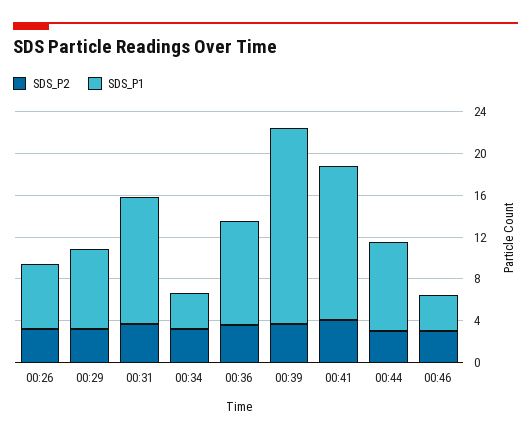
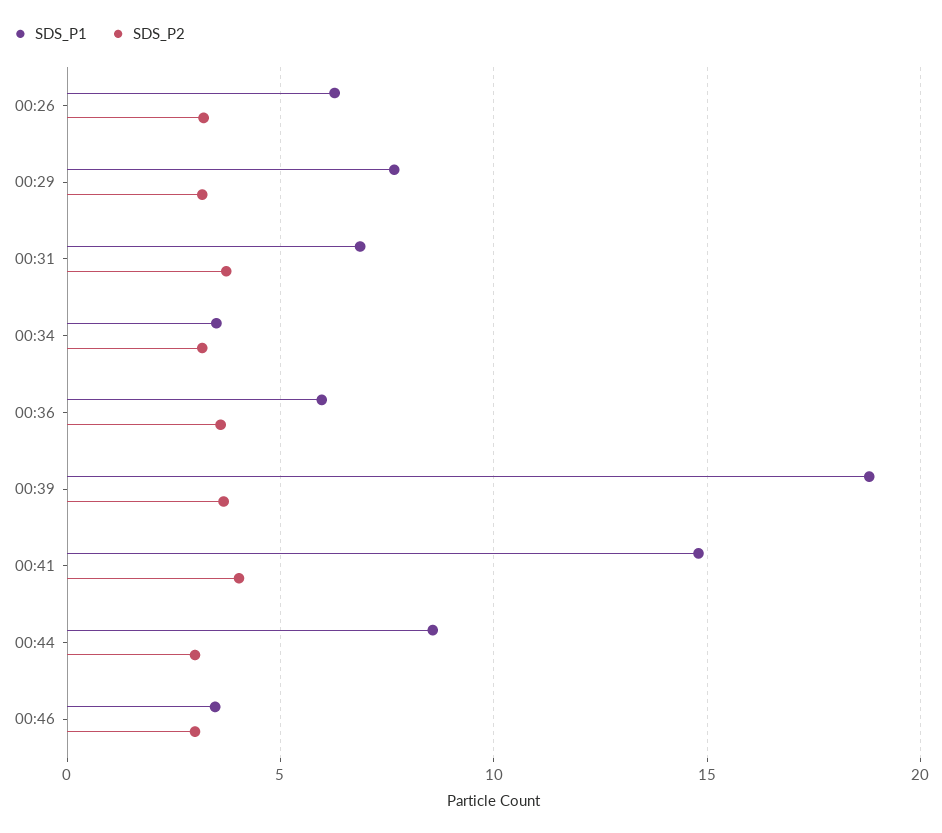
  {
    "SDS_P2": {
      "00:26": 3,
      "00:29": 3,
      "00:31": 3.5,
      "00:34": 3,
      "00:36": 3.5,
      "00:39": 3.5,
      "00:41": 4,
      "00:44": 3,
      "00:46": 3
    },
    "SDS_P1": {
      "00:26": 6.5,
      "00:29": 7.5,
-     "00:31": 12,
+     "00:31": 7,
      "00:34": 3.5,
-     "00:36": 10,
+     "00:36": 6,
      "00:39": 19,
      "00:41": 15,
      "00:44": 8.5,
      "00:46": 3.5
    }
  }

